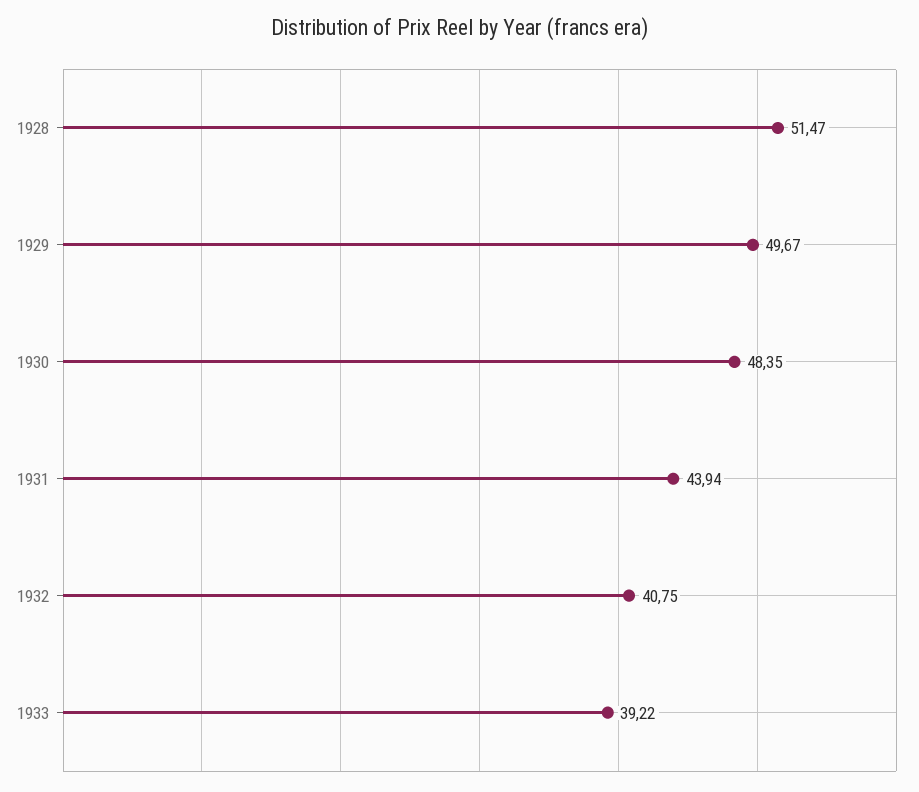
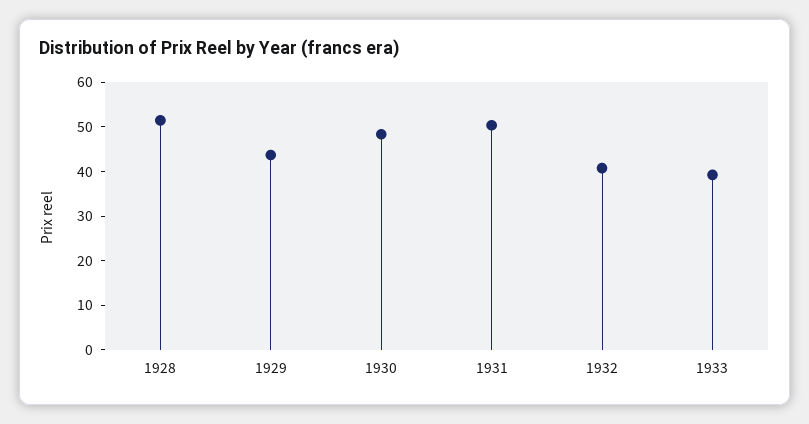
  {
    "1928": 51.47,
-   "1929": 49.67,
+   "1929": 44,
    "1930": 48.35,
-   "1931": 43.94,
+   "1931": 50,
    "1932": 40.75,
    "1933": 39.22
  }

